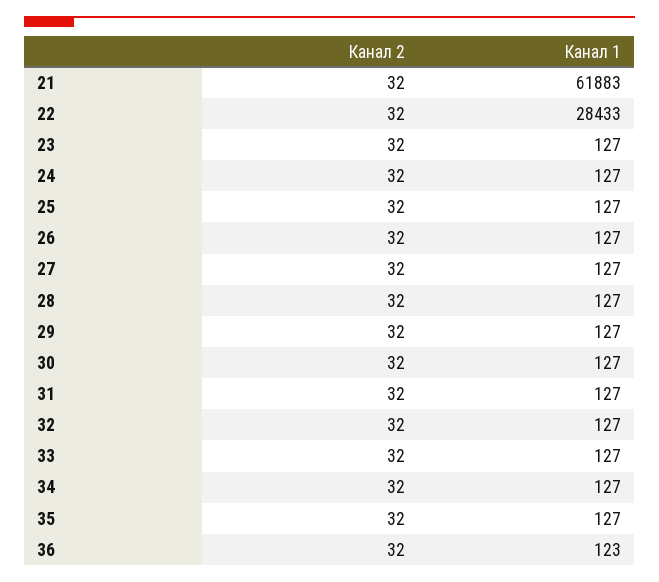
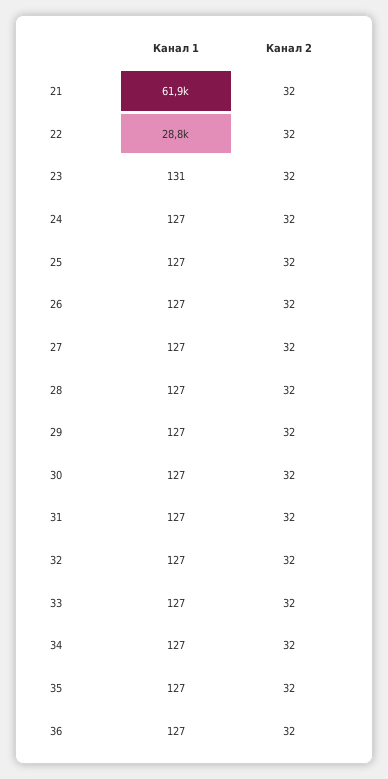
  {
    "Канал 2": {
      "21": 32,
      "22": 32,
      "23": 32,
      "24": 32,
      "25": 32,
      "26": 32,
      "27": 32,
      "28": 32,
      "29": 32,
      "30": 32,
      "31": 32,
      "32": 32,
      "33": 32,
      "34": 32,
      "35": 32,
      "36": 32
    },
    "Канал 1": {
      "21": 61883,
-     "22": 28433,
+     "22": 28800,
-     "23": 127,
+     "23": 131,
      "24": 127,
      "25": 127,
      "26": 127,
      "27": 127,
      "28": 127,
      "29": 127,
      "30": 127,
      "31": 127,
      "32": 127,
      "33": 127,
      "34": 127,
      "35": 127,
-     "36": 123
+     "36": 127
    }
  }

